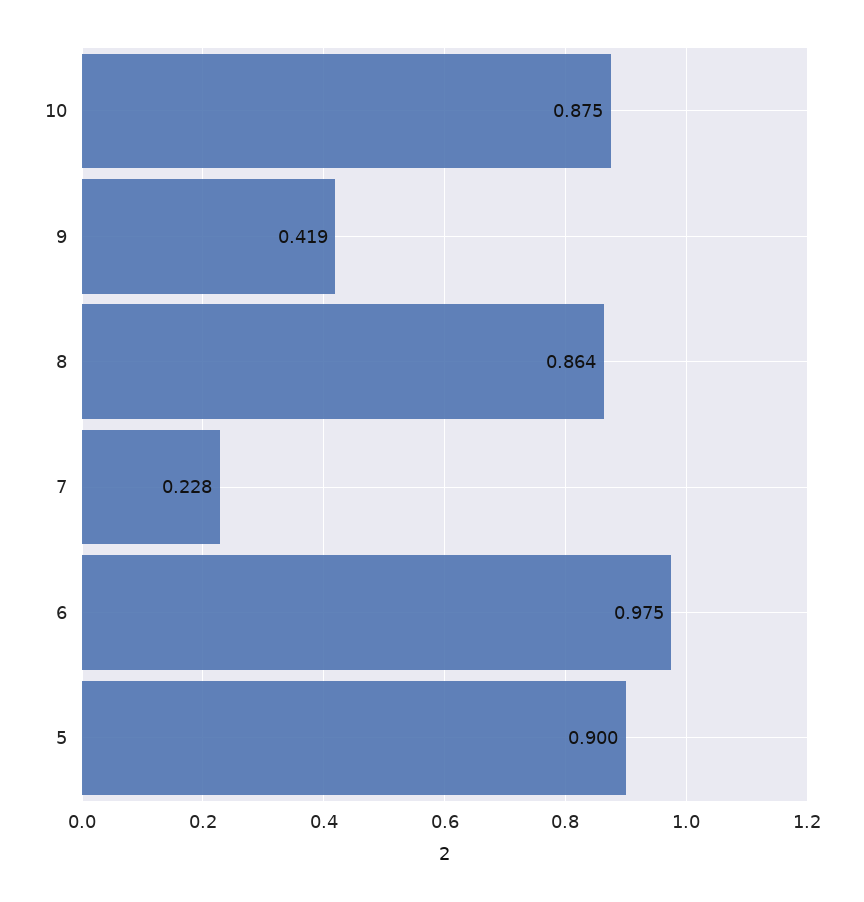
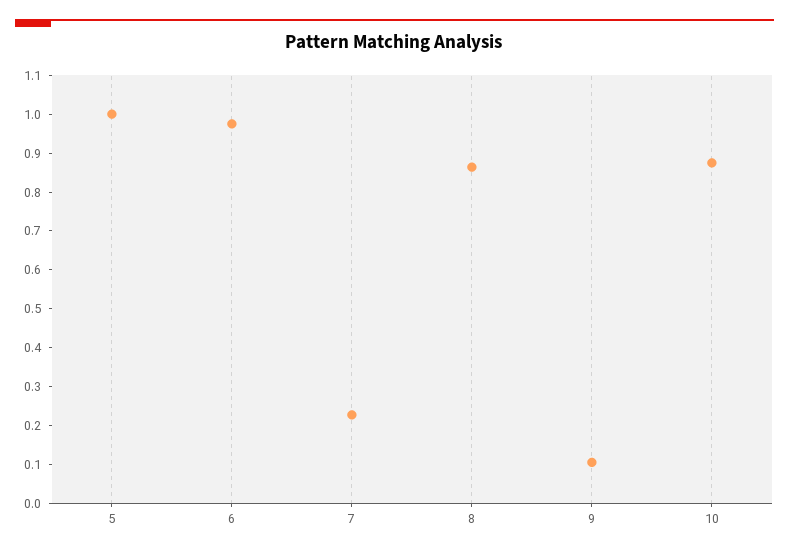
  {
    "10": 0.875,
-   "9": 0.419,
+   "9": 0.1,
    "8": 0.864,
    "7": 0.228,
    "6": 0.975,
-   "5": 0.9
+   "5": 1
  }

